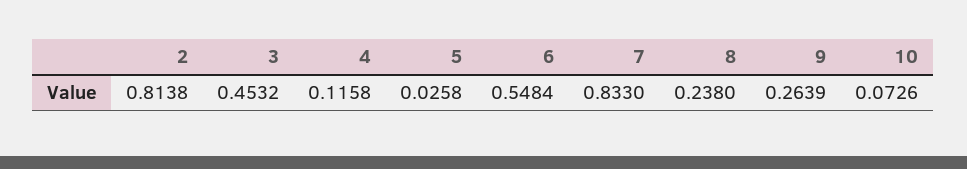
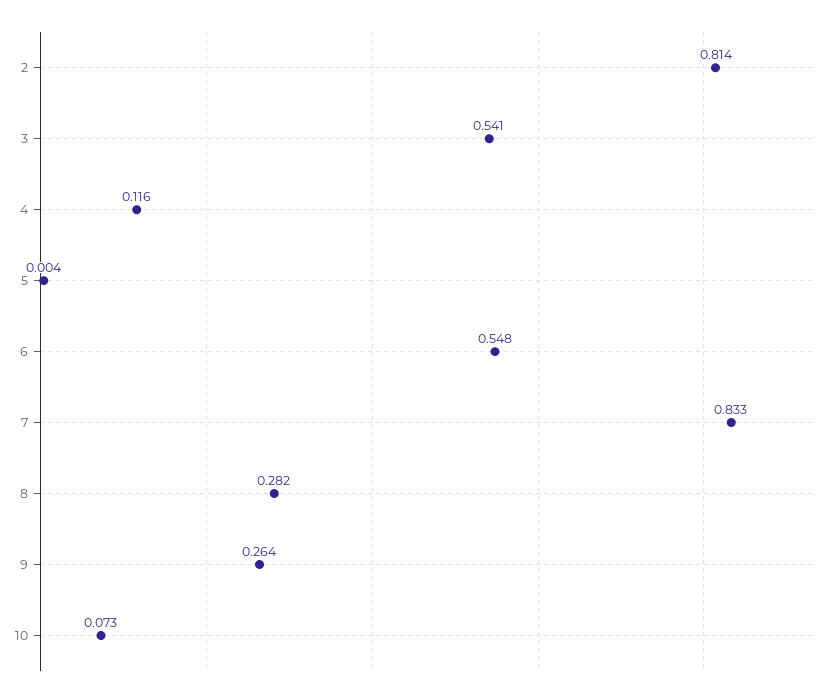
  {
    "2": 0.8138,
-   "3": 0.4532,
+   "3": 0.541,
    "4": 0.1158,
-   "5": 0.0258,
+   "5": 0.004,
    "6": 0.5484,
    "7": 0.833,
-   "8": 0.238,
+   "8": 0.282,
    "9": 0.2639,
    "10": 0.0726
  }

